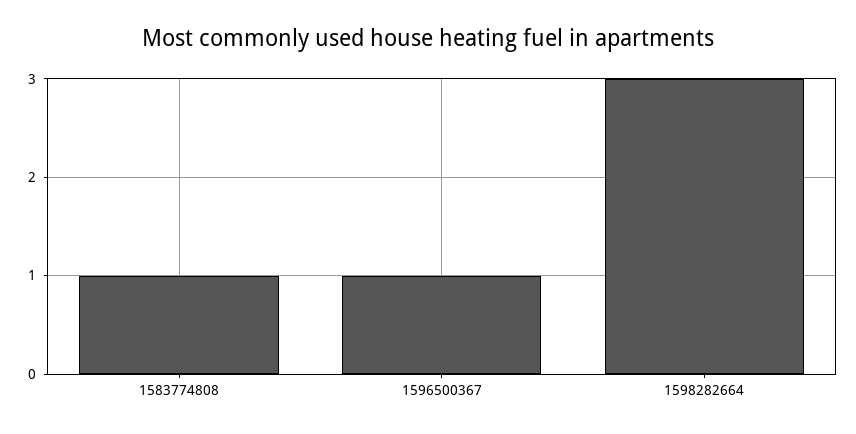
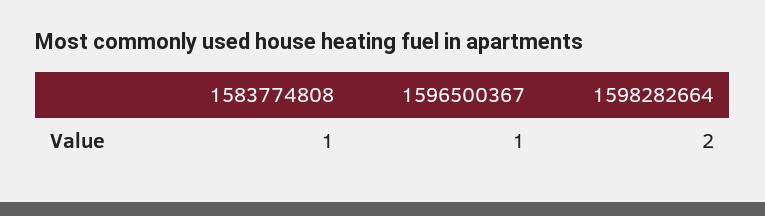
  {
    "1583774808": 1,
    "1596500367": 1,
-   "1598282664": 3
+   "1598282664": 2
  }

